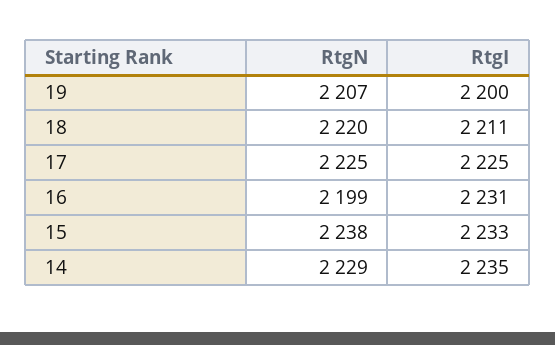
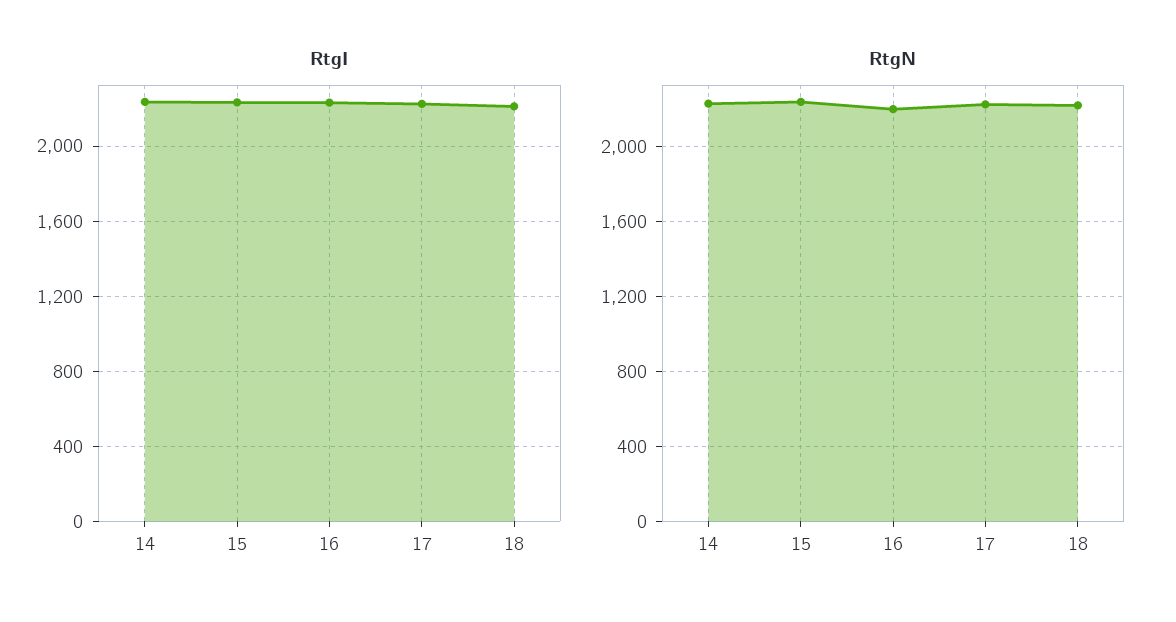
  {
    "RtgN": {
-     "19": 2207,
      "18": 2220,
      "17": 2225,
      "16": 2199,
      "15": 2238,
      "14": 2229
    },
    "RtgI": {
-     "19": 2200,
      "18": 2211,
      "17": 2225,
      "16": 2231,
      "15": 2233,
      "14": 2235
    }
  }

